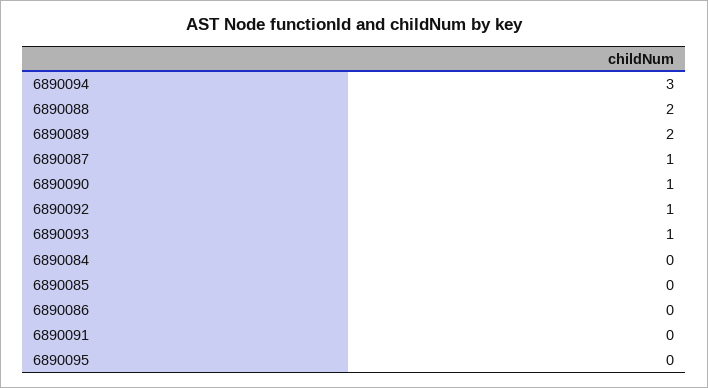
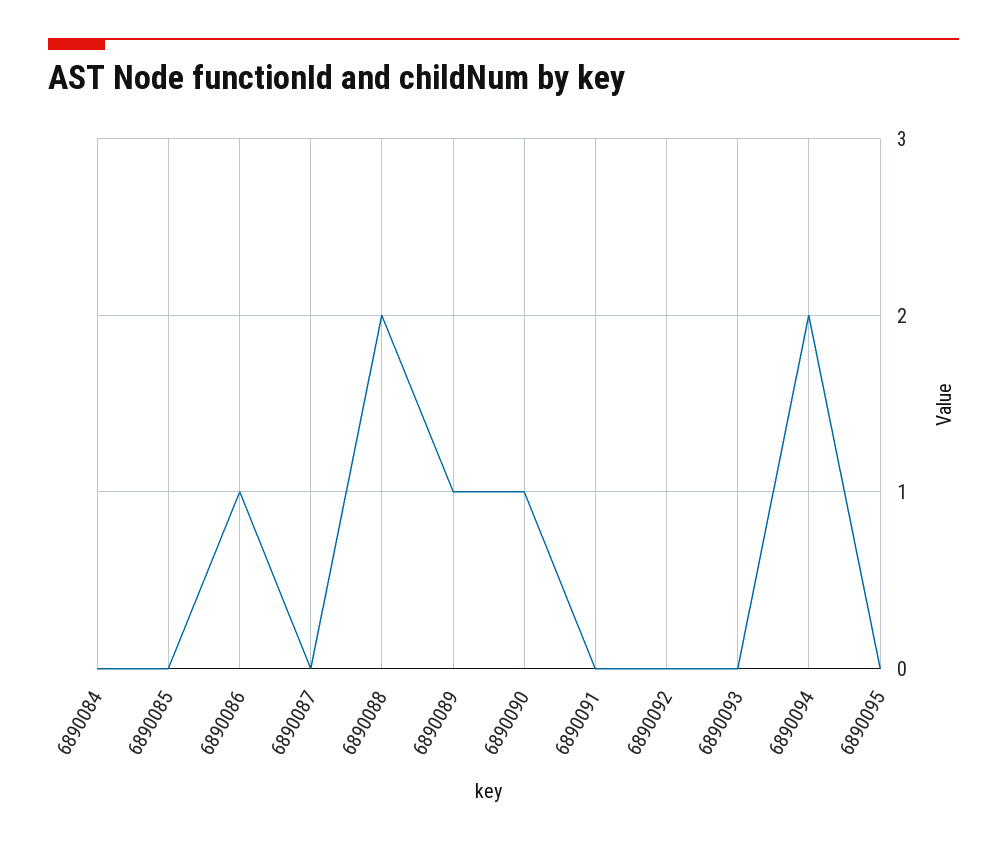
  {
-   "6890094": 3,
+   "6890094": 2,
    "6890088": 2,
-   "6890089": 2,
+   "6890089": 1,
-   "6890087": 1,
+   "6890087": 0,
    "6890090": 1,
-   "6890092": 1,
+   "6890092": 0,
-   "6890093": 1,
+   "6890093": 0,
    "6890084": 0,
    "6890085": 0,
-   "6890086": 0,
+   "6890086": 1,
    "6890091": 0,
    "6890095": 0
  }

